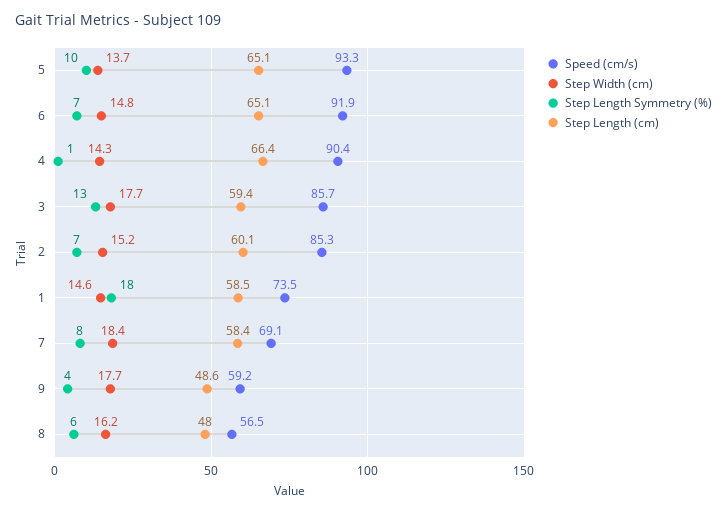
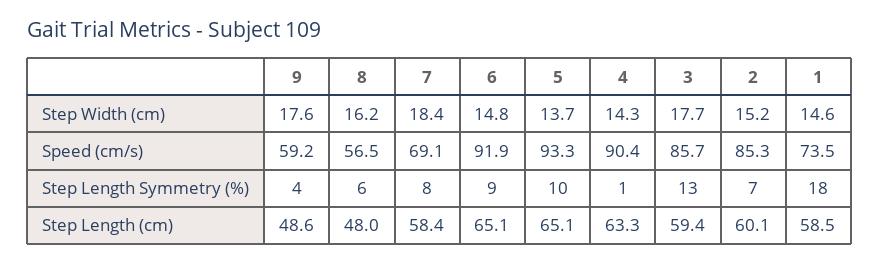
  {
    "Speed (cm/s)": {
      "5": 93.3,
      "6": 91.9,
      "4": 90.4,
      "3": 85.7,
      "2": 85.3,
      "1": 73.5,
      "7": 69.1,
      "9": 59.2,
      "8": 56.5
    },
    "Step Width (cm)": {
      "5": 13.7,
      "6": 14.8,
      "4": 14.3,
      "3": 17.7,
      "2": 15.2,
      "1": 14.6,
      "7": 18.4,
-     "9": 17.7,
+     "9": 17.6,
      "8": 16.2
    },
    "Step Length Symmetry (%)": {
      "5": 10,
-     "6": 7,
+     "6": 9,
      "4": 1,
      "3": 13,
      "2": 7,
      "1": 18,
      "7": 8,
      "9": 4,
      "8": 6
    },
    "Step Length (cm)": {
      "5": 65.1,
      "6": 65.1,
-     "4": 66.4,
+     "4": 63.3,
      "3": 59.4,
      "2": 60.1,
      "1": 58.5,
      "7": 58.4,
      "9": 48.6,
      "8": 48
    }
  }

